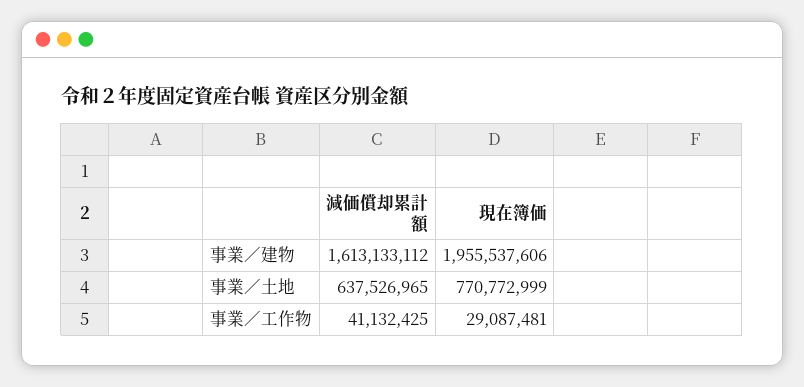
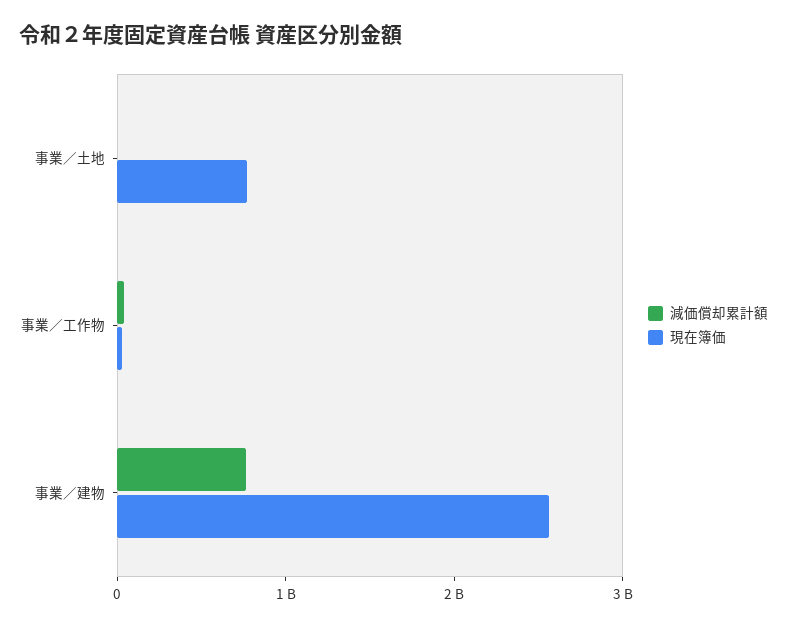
  {
    "減価償却累計額": {
-     "事業／建物": 1613133112,
+     "事業／建物": 800000000,
-     "事業／土地": 637526965,
+     "事業／土地": 0,
      "事業／工作物": 41132425
    },
    "現在簿価": {
-     "事業／建物": 1955537606,
+     "事業／建物": 2600000000,
      "事業／土地": 770772999,
      "事業／工作物": 29087481
    }
  }

